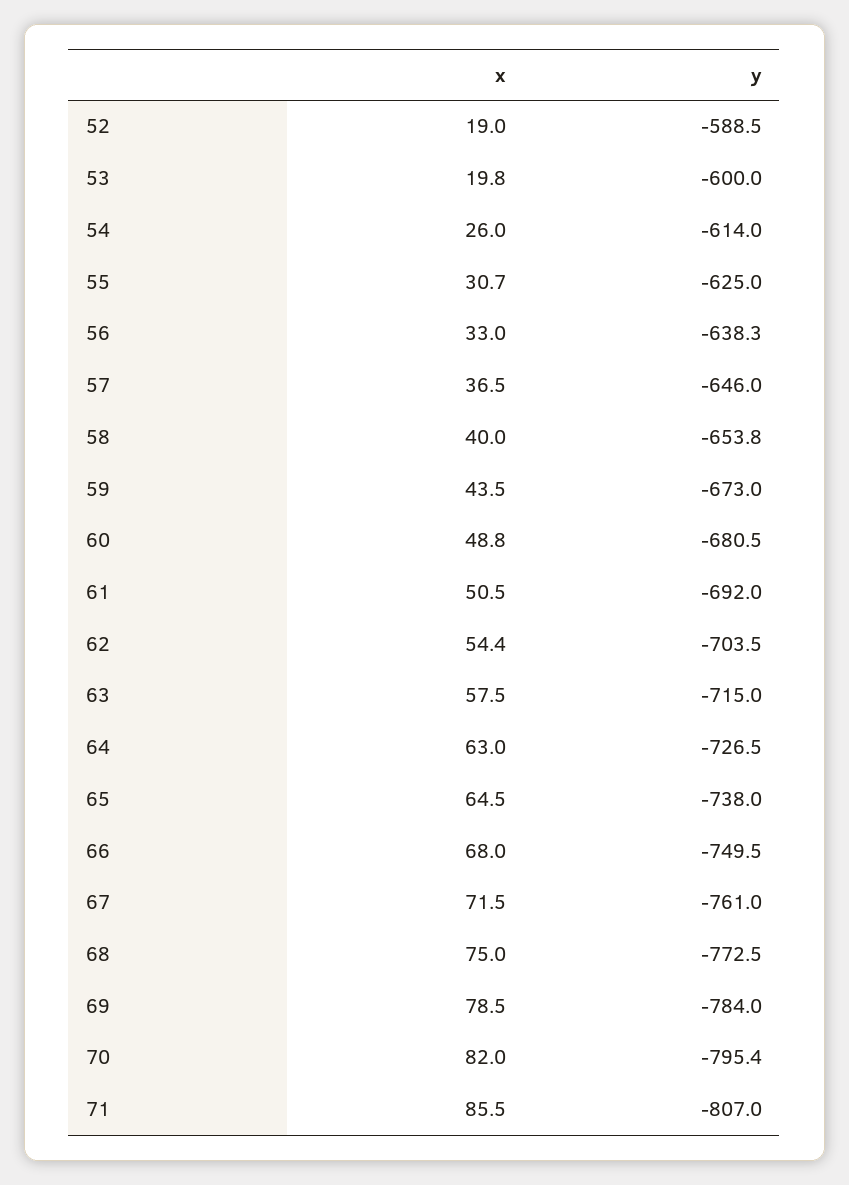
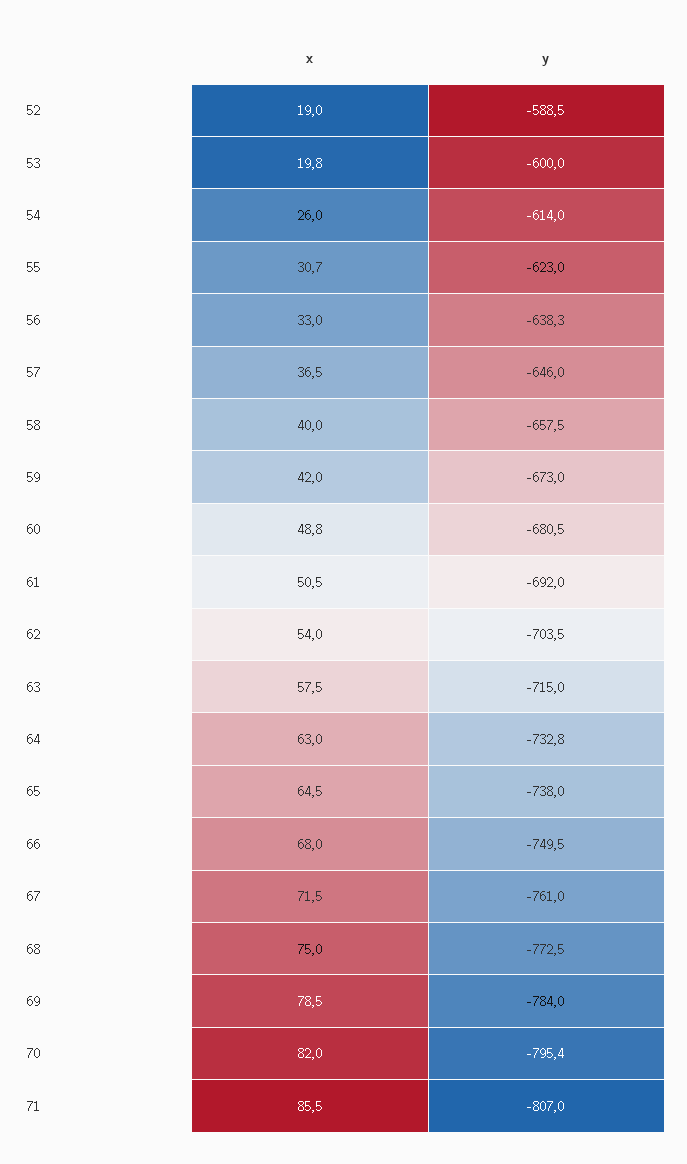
  {
    "x": {
      "52": 19,
      "53": 19.8,
      "54": 26,
      "55": 30.7,
      "56": 33,
      "57": 36.5,
      "58": 40,
-     "59": 43.5,
+     "59": 42,
      "60": 48.8,
      "61": 50.5,
-     "62": 54.4,
+     "62": 54,
      "63": 57.5,
      "64": 63,
      "65": 64.5,
      "66": 68,
      "67": 71.5,
      "68": 75,
      "69": 78.5,
      "70": 82,
      "71": 85.5
    },
    "y": {
      "52": -588.5,
      "53": -600,
      "54": -614,
-     "55": -625,
+     "55": -623,
      "56": -638.3,
      "57": -646,
-     "58": -653.8,
+     "58": -657.5,
      "59": -673,
      "60": -680.5,
      "61": -692,
      "62": -703.5,
      "63": -715,
-     "64": -726.5,
+     "64": -732.8,
      "65": -738,
      "66": -749.5,
      "67": -761,
      "68": -772.5,
      "69": -784,
      "70": -795.4,
      "71": -807
    }
  }

